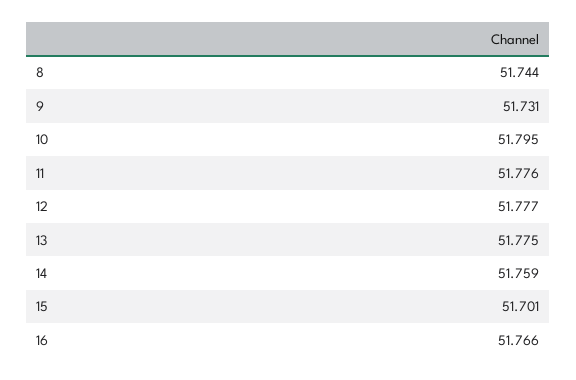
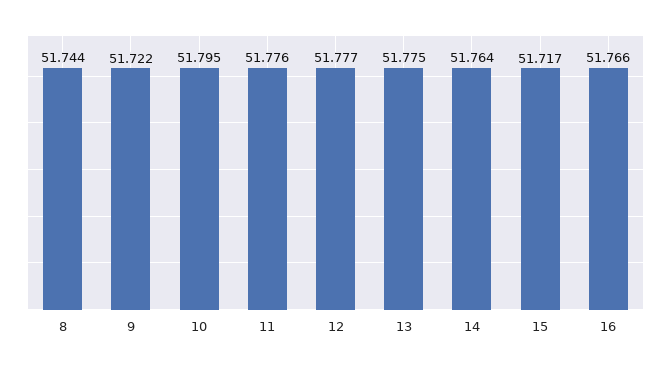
  {
    "8": 51.744,
-   "9": 51.731,
+   "9": 51.722,
    "10": 51.795,
    "11": 51.776,
    "12": 51.777,
    "13": 51.775,
-   "14": 51.759,
+   "14": 51.764,
-   "15": 51.701,
+   "15": 51.717,
    "16": 51.766
  }

